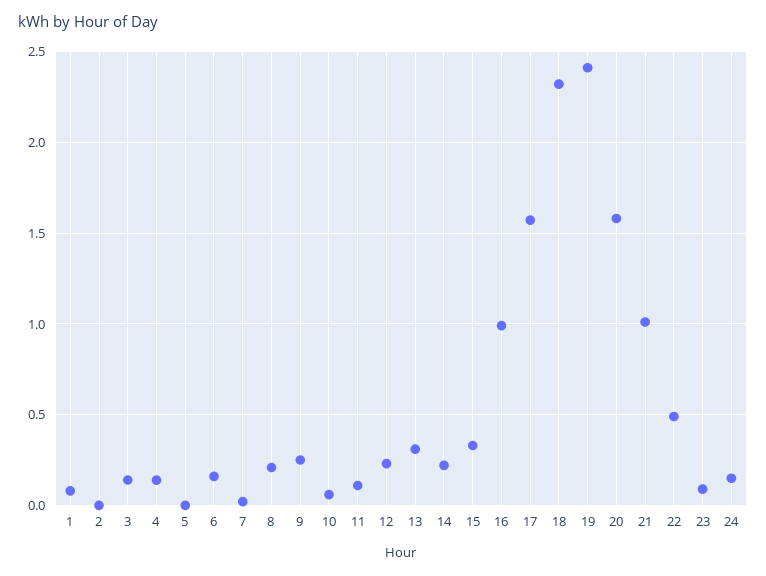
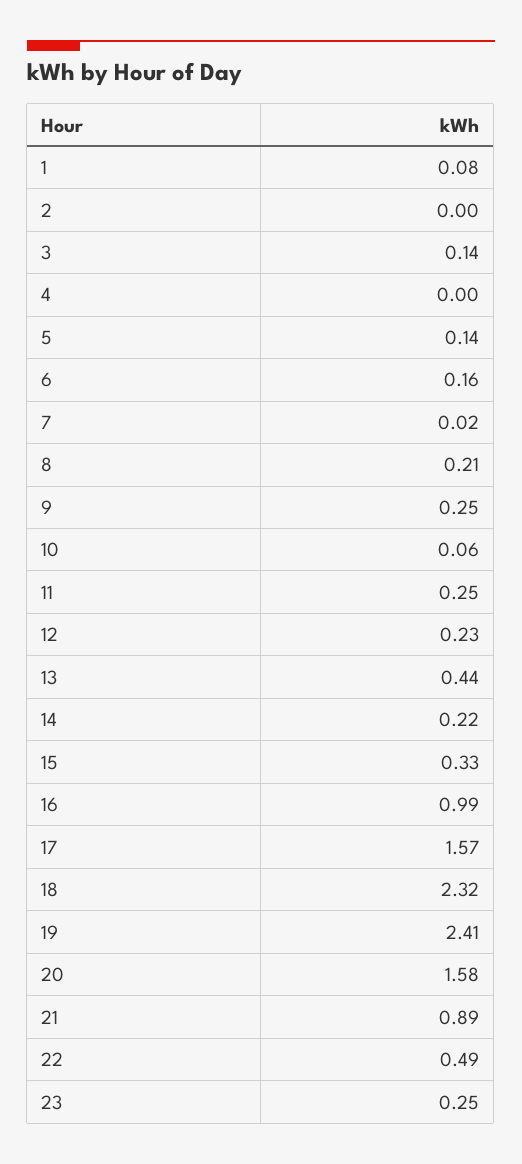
  {
    "1": 0.08,
    "2": 0,
    "3": 0.14,
-   "4": 0.15,
+   "4": 0,
-   "5": 0,
+   "5": 0.14,
    "6": 0.16,
    "7": 0.02,
    "8": 0.21,
    "9": 0.25,
    "10": 0.06,
-   "11": 0.1,
+   "11": 0.25,
    "12": 0.23,
-   "13": 0.3,
+   "13": 0.44,
    "14": 0.22,
    "15": 0.33,
    "16": 0.99,
    "17": 1.57,
    "18": 2.32,
    "19": 2.41,
    "20": 1.58,
-   "21": 1,
+   "21": 0.89,
    "22": 0.49,
-   "23": 0.1,
+   "23": 0.25
-   "24": 0.15
  }

